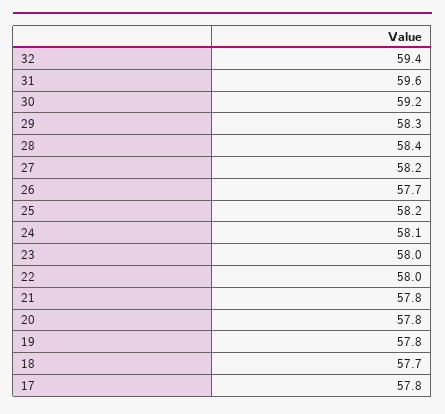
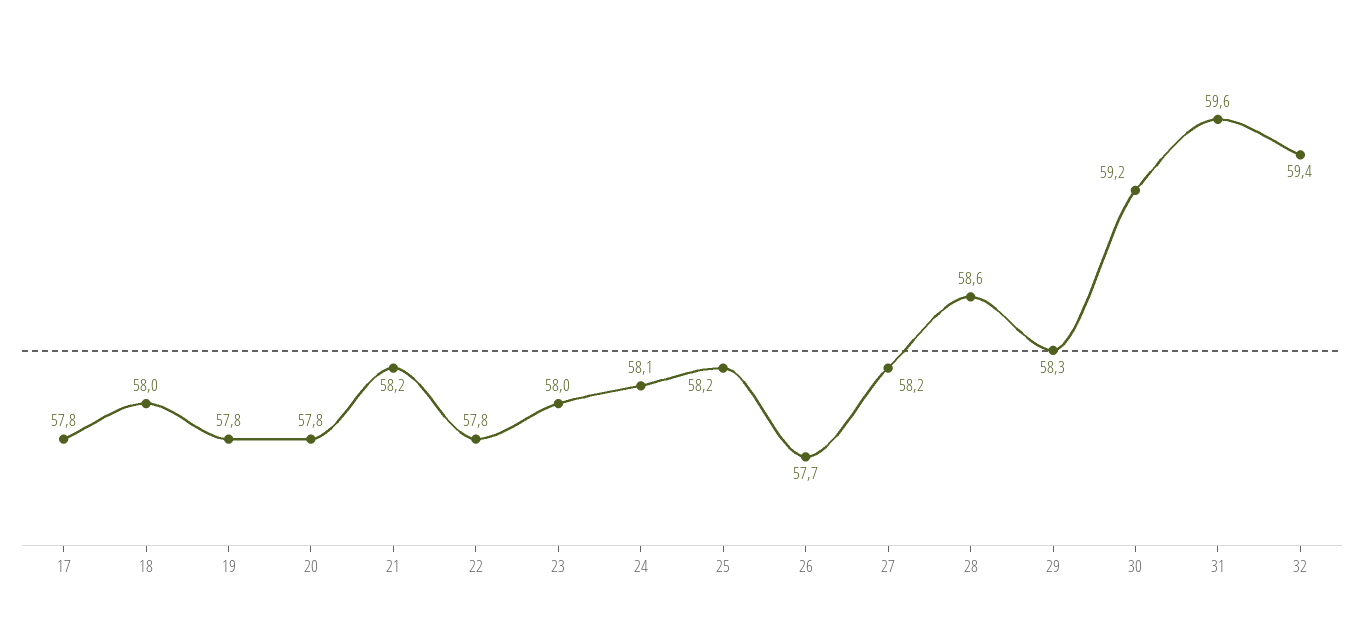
  {
    "32": 59.4,
    "31": 59.6,
    "30": 59.2,
    "29": 58.3,
-   "28": 58.4,
+   "28": 58.6,
    "27": 58.2,
    "26": 57.7,
    "25": 58.2,
    "24": 58.1,
    "23": 58,
-   "22": 58,
+   "22": 57.8,
-   "21": 57.8,
+   "21": 58.2,
    "20": 57.8,
    "19": 57.8,
-   "18": 57.7,
+   "18": 58,
    "17": 57.8
  }

